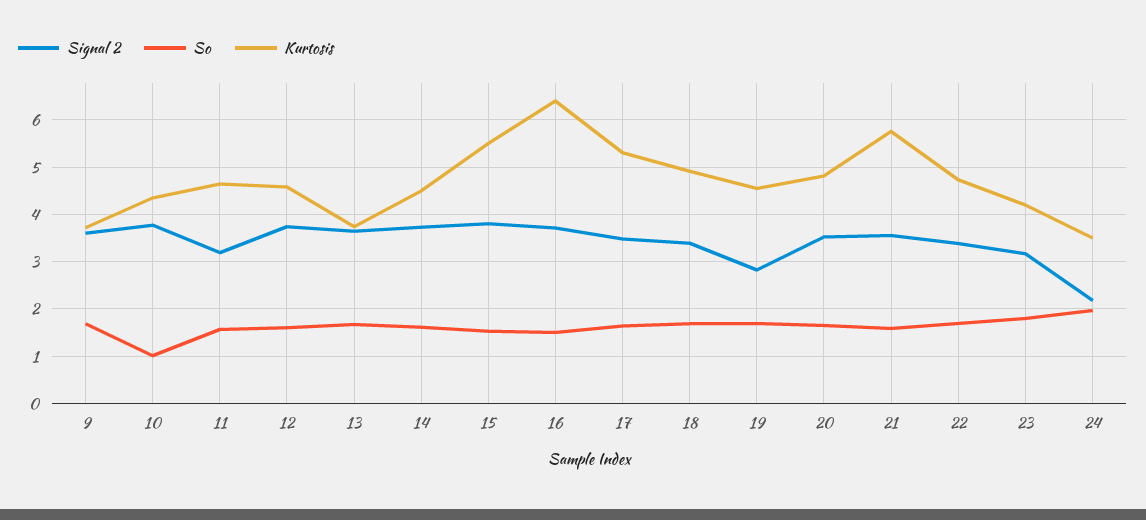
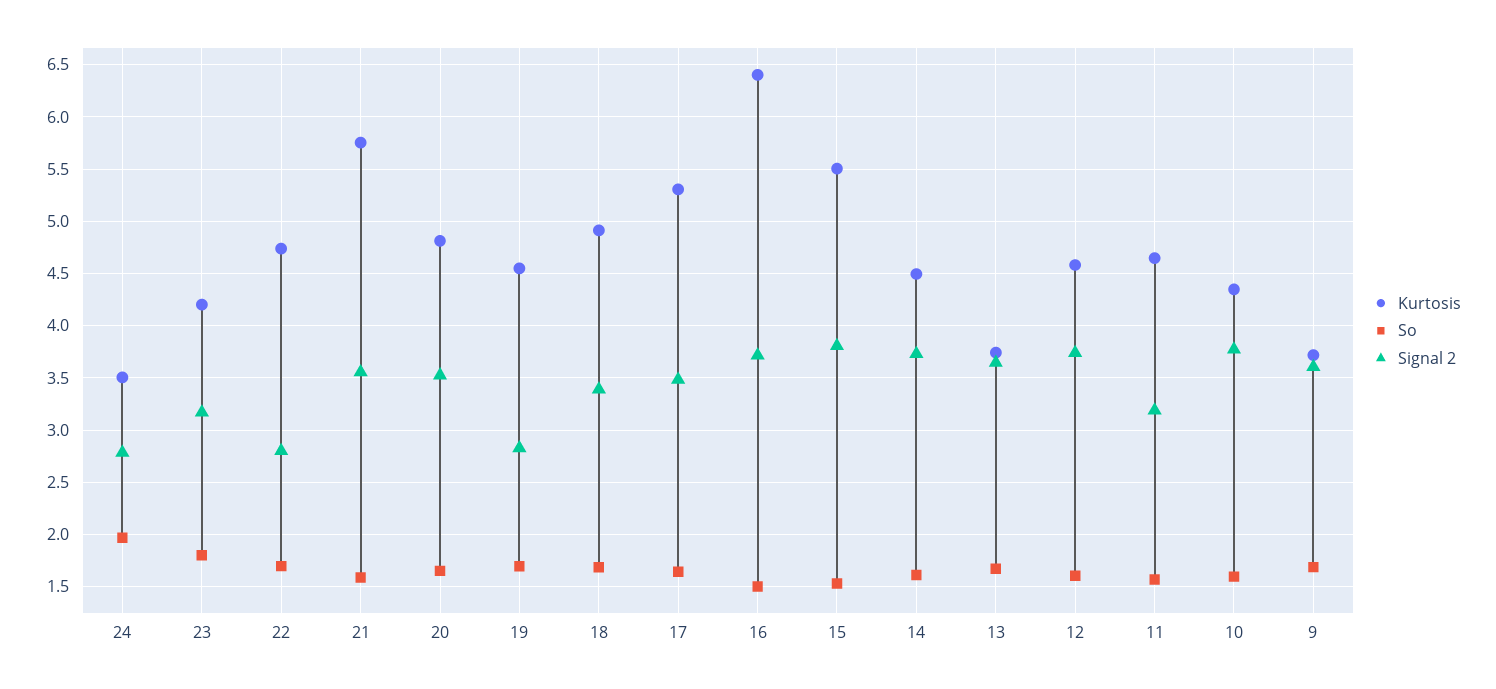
  {
    "Signal 2": {
      "9": 3.6,
      "10": 3.8,
      "11": 3.2,
      "12": 3.7,
      "13": 3.6,
      "14": 3.7,
      "15": 3.8,
      "16": 3.7,
      "17": 3.5,
      "18": 3.4,
      "19": 2.8,
      "20": 3.5,
      "21": 3.6,
-     "22": 3.4,
+     "22": 2.8,
      "23": 3.2,
-     "24": 2.2
+     "24": 2.8
    },
    "So": {
      "9": 1.7,
-     "10": 1,
+     "10": 1.6,
      "11": 1.6,
      "12": 1.6,
      "13": 1.7,
      "14": 1.6,
      "15": 1.5,
      "16": 1.5,
      "17": 1.6,
      "18": 1.7,
      "19": 1.7,
      "20": 1.7,
      "21": 1.6,
      "22": 1.7,
      "23": 1.8,
      "24": 2
    },
    "Kurtosis": {
      "9": 3.7,
      "10": 4.3,
      "11": 4.6,
      "12": 4.6,
      "13": 3.7,
      "14": 4.5,
      "15": 5.5,
      "16": 6.4,
      "17": 5.3,
      "18": 4.9,
      "19": 4.5,
      "20": 4.8,
      "21": 5.8,
      "22": 4.7,
      "23": 4.2,
      "24": 3.5
    }
  }

